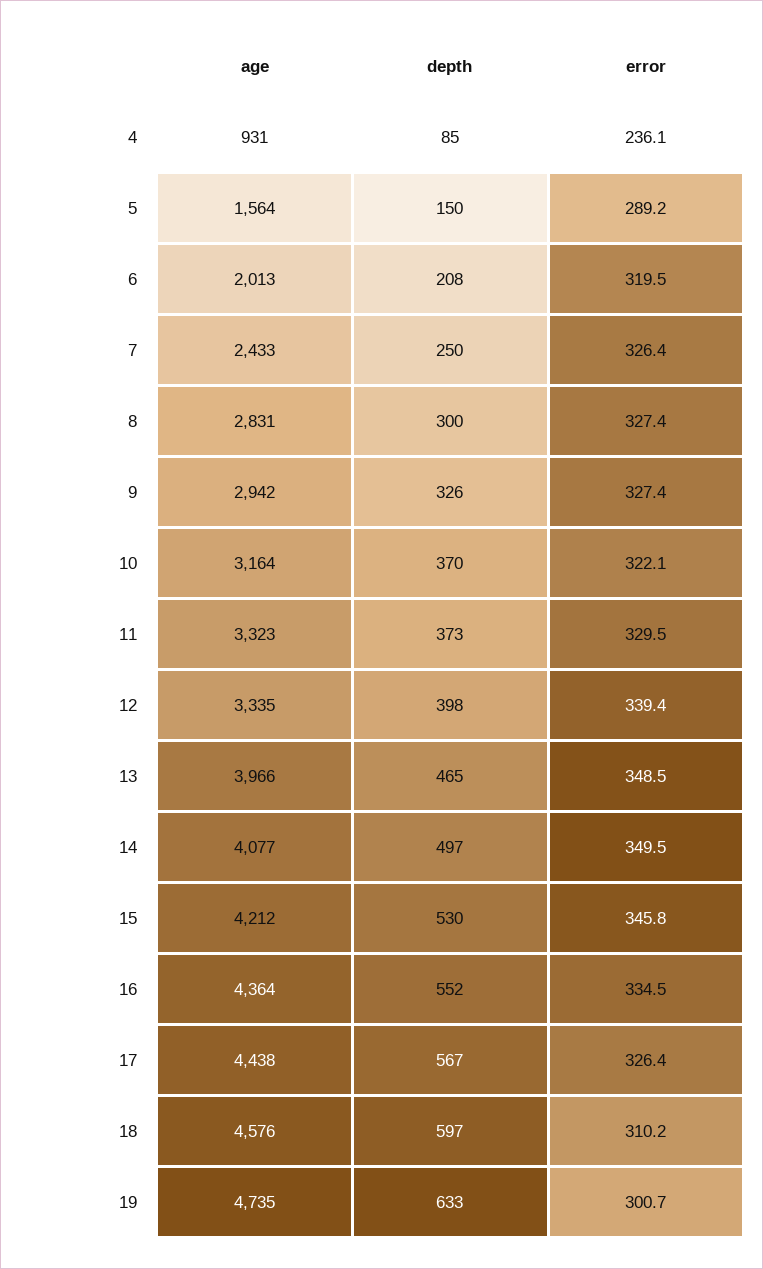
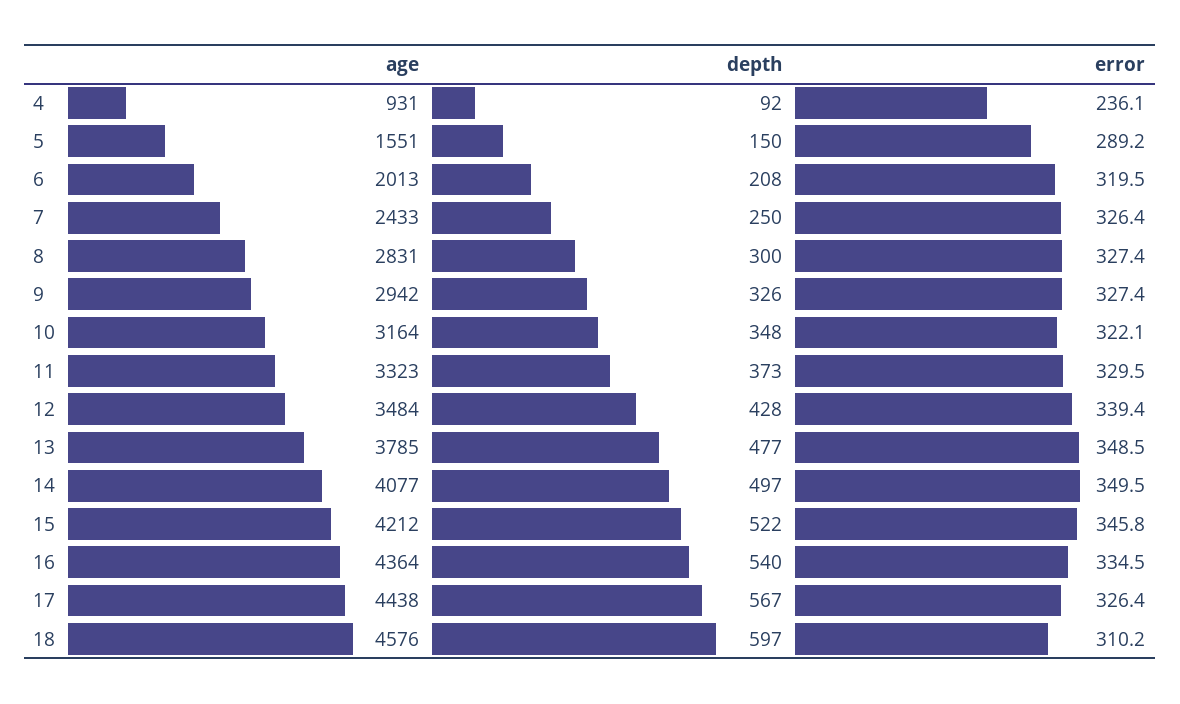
  {
    "age": {
      "4": 931,
-     "5": 1564,
+     "5": 1551,
      "6": 2013,
      "7": 2433,
      "8": 2831,
      "9": 2942,
      "10": 3164,
      "11": 3323,
-     "12": 3335,
+     "12": 3484,
-     "13": 3966,
+     "13": 3785,
      "14": 4077,
      "15": 4212,
      "16": 4364,
      "17": 4438,
-     "18": 4576,
+     "18": 4576
-     "19": 4735
    },
    "depth": {
-     "4": 85,
+     "4": 92,
      "5": 150,
      "6": 208,
      "7": 250,
      "8": 300,
      "9": 326,
-     "10": 370,
+     "10": 348,
      "11": 373,
-     "12": 398,
+     "12": 428,
-     "13": 465,
+     "13": 477,
      "14": 497,
-     "15": 530,
+     "15": 522,
-     "16": 552,
+     "16": 540,
      "17": 567,
-     "18": 597,
+     "18": 597
-     "19": 633
    },
    "error": {
      "4": 236.1,
      "5": 289.2,
      "6": 319.5,
      "7": 326.4,
      "8": 327.4,
      "9": 327.4,
      "10": 322.1,
      "11": 329.5,
      "12": 339.4,
      "13": 348.5,
      "14": 349.5,
      "15": 345.8,
      "16": 334.5,
      "17": 326.4,
-     "18": 310.2,
+     "18": 310.2
-     "19": 300.7
    }
  }

